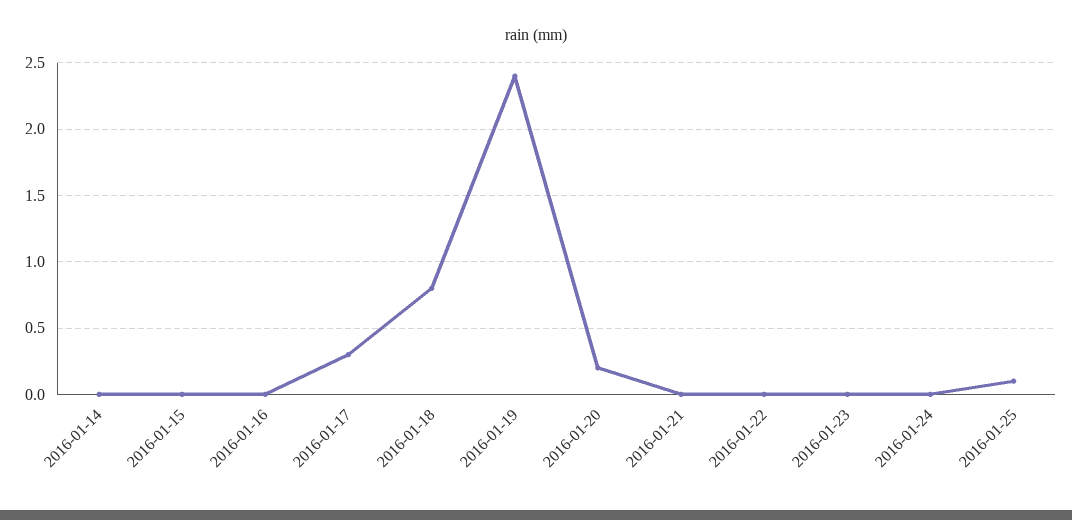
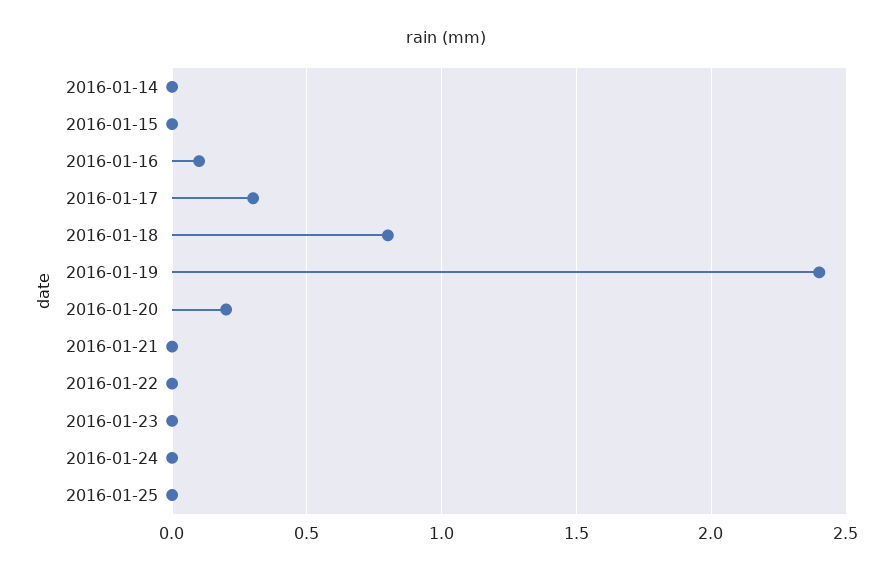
  {
    "2016-01-14": 0,
    "2016-01-15": 0,
-   "2016-01-16": 0,
+   "2016-01-16": 0.1,
    "2016-01-17": 0.3,
    "2016-01-18": 0.8,
    "2016-01-19": 2.4,
    "2016-01-20": 0.2,
    "2016-01-21": 0,
    "2016-01-22": 0,
    "2016-01-23": 0,
    "2016-01-24": 0,
-   "2016-01-25": 0.1
+   "2016-01-25": 0
  }

